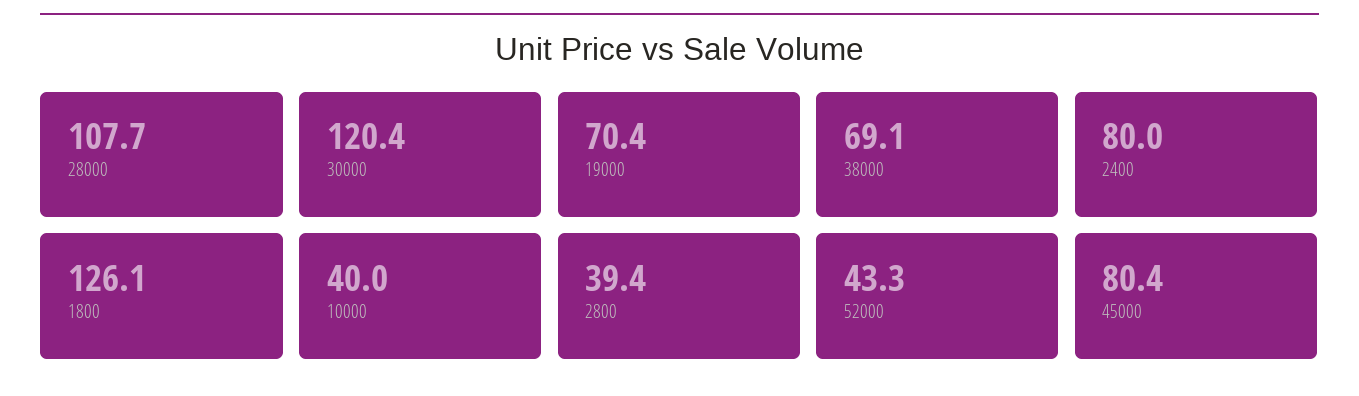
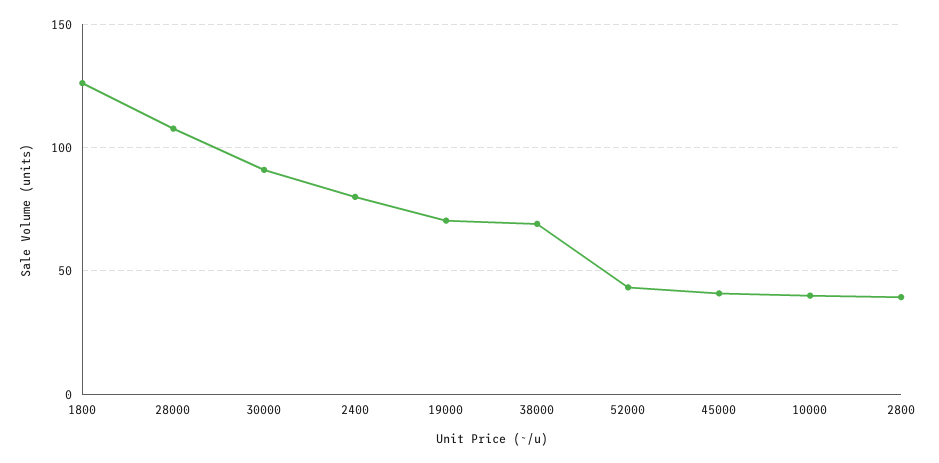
  {
    "28000": 107.7,
-   "30000": 120.4,
+   "30000": 90,
    "19000": 70.4,
    "38000": 69.1,
    "2400": 80,
    "1800": 126.1,
    "10000": 40,
    "2800": 39.4,
    "52000": 43.3,
-   "45000": 80.4
+   "45000": 40
  }

